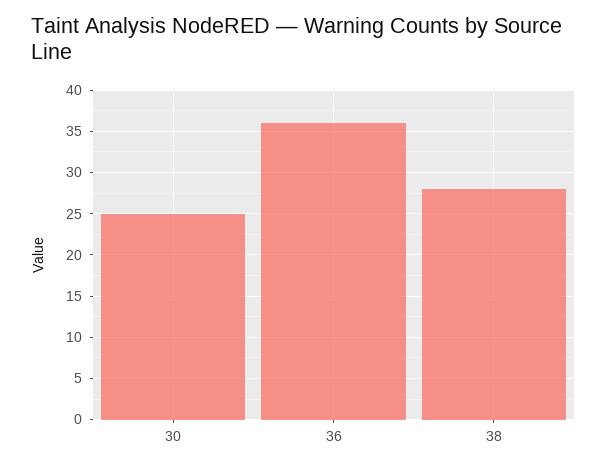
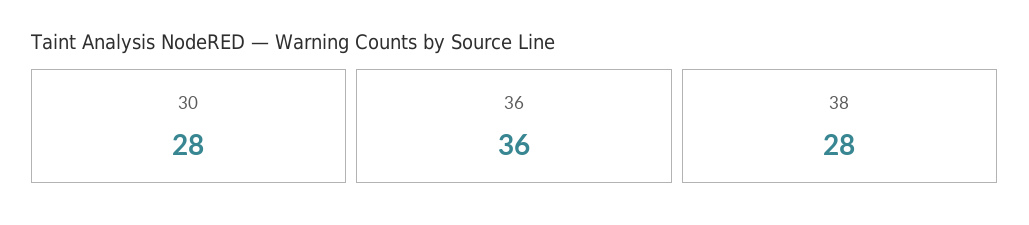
  {
-   "30": 25,
+   "30": 28,
    "36": 36,
    "38": 28
  }

